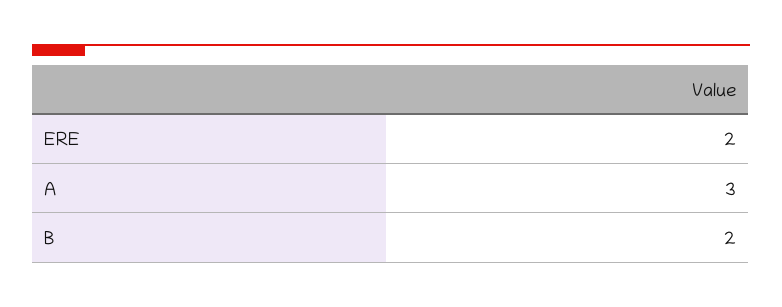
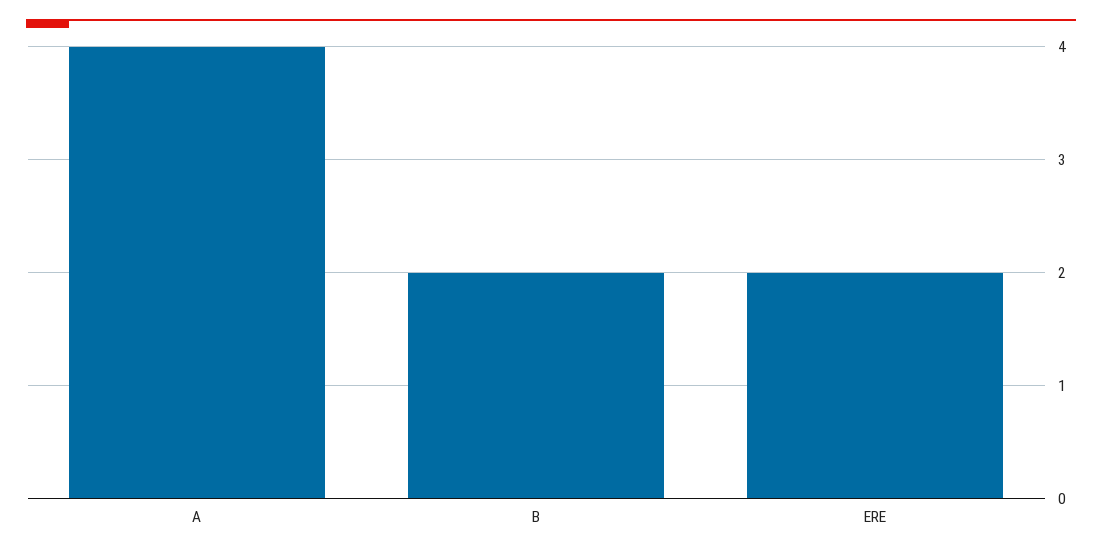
  {
    "ERE": 2,
-   "A": 3,
+   "A": 4,
    "B": 2
  }

